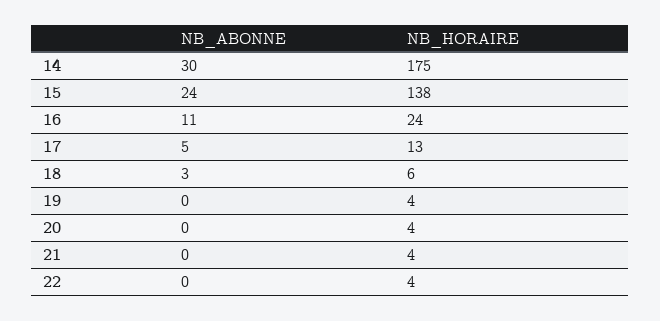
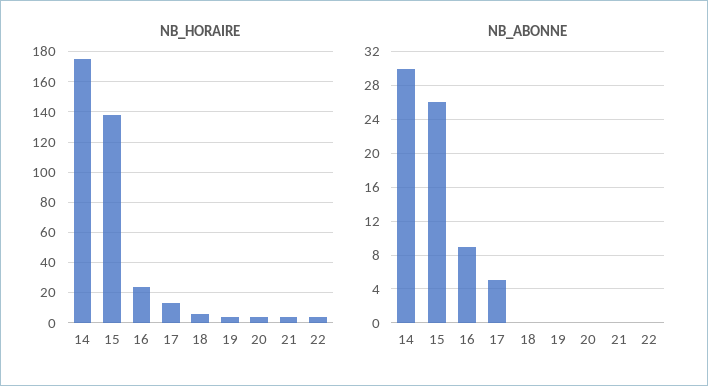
  {
    "NB_ABONNE": {
      "14": 30,
-     "15": 24,
+     "15": 26,
-     "16": 11,
+     "16": 9,
      "17": 5,
-     "18": 3,
+     "18": 0,
      "19": 0,
      "20": 0,
      "21": 0,
      "22": 0
    },
    "NB_HORAIRE": {
      "14": 175,
      "15": 138,
      "16": 24,
      "17": 13,
      "18": 6,
      "19": 4,
      "20": 4,
      "21": 4,
      "22": 4
    }
  }

